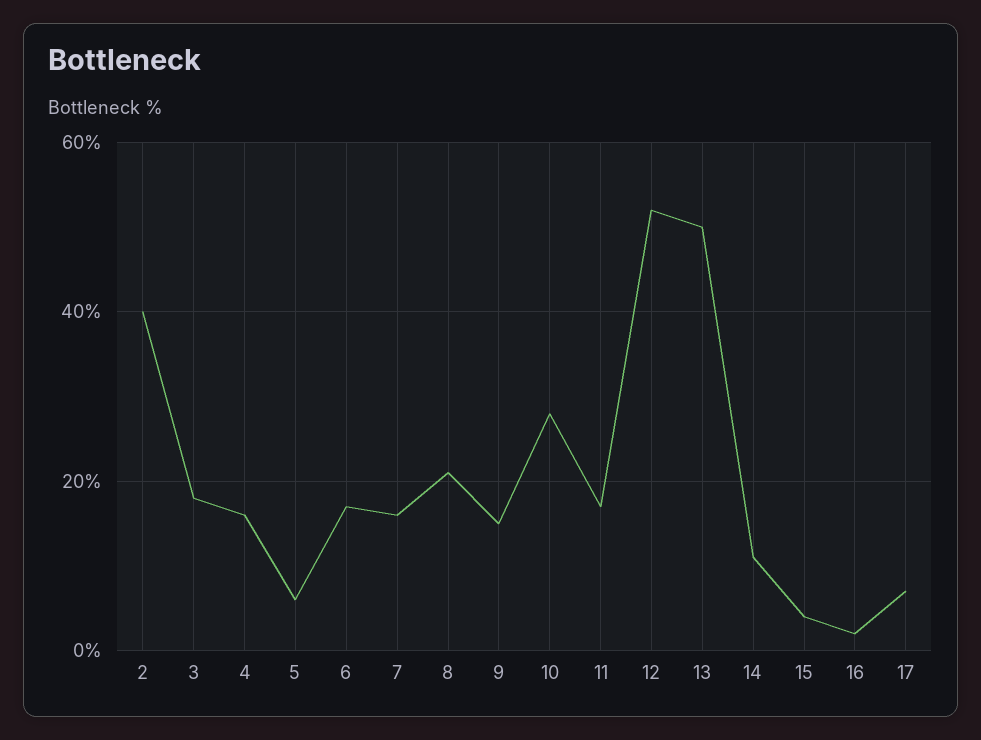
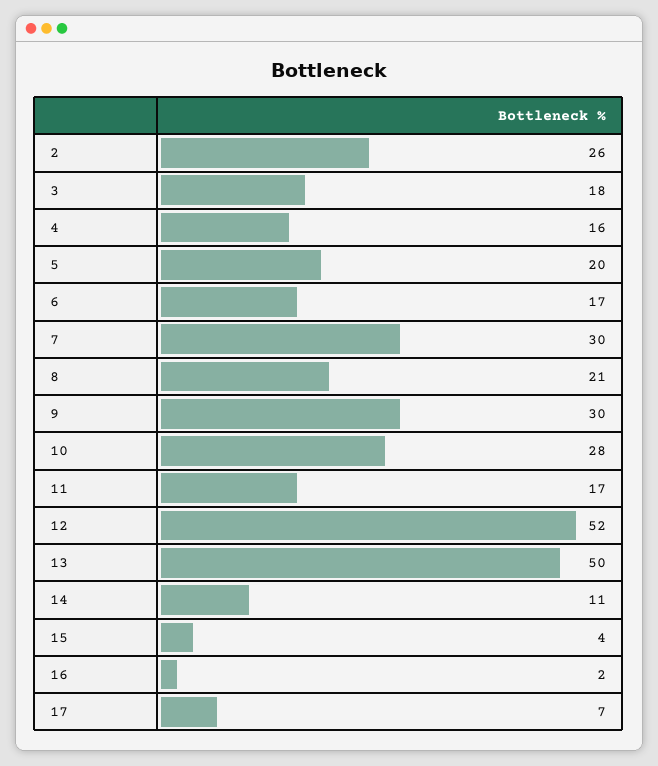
  {
-   "2": 40,
+   "2": 26,
    "3": 18,
    "4": 16,
-   "5": 5,
+   "5": 20,
    "6": 17,
-   "7": 15,
+   "7": 30,
    "8": 21,
-   "9": 15,
+   "9": 30,
    "10": 28,
    "11": 17,
    "12": 52,
    "13": 50,
    "14": 11,
    "15": 4,
    "16": 2,
    "17": 7
  }

